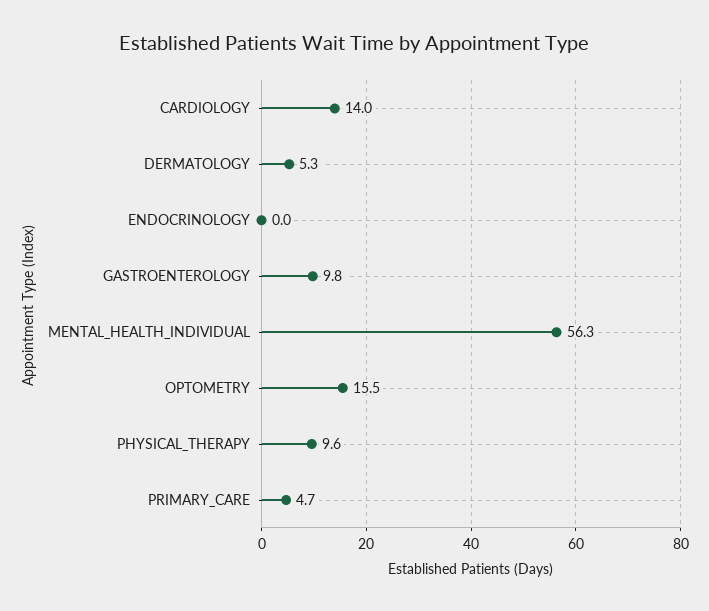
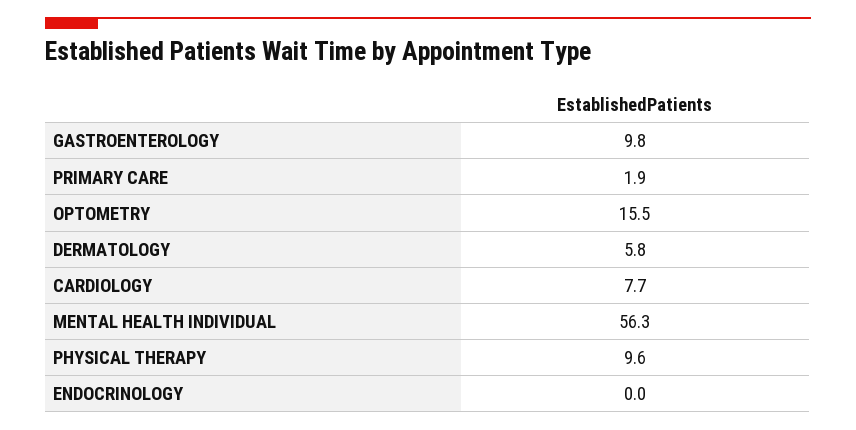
  {
-   "CARDIOLOGY": 14,
+   "CARDIOLOGY": 7.7,
-   "DERMATOLOGY": 5.3,
+   "DERMATOLOGY": 5.8,
    "ENDOCRINOLOGY": 0,
    "GASTROENTEROLOGY": 9.8,
    "MENTAL_HEALTH_INDIVIDUAL": 56.3,
    "OPTOMETRY": 15.5,
    "PHYSICAL_THERAPY": 9.6,
-   "PRIMARY_CARE": 4.7
+   "PRIMARY_CARE": 1.9
  }

